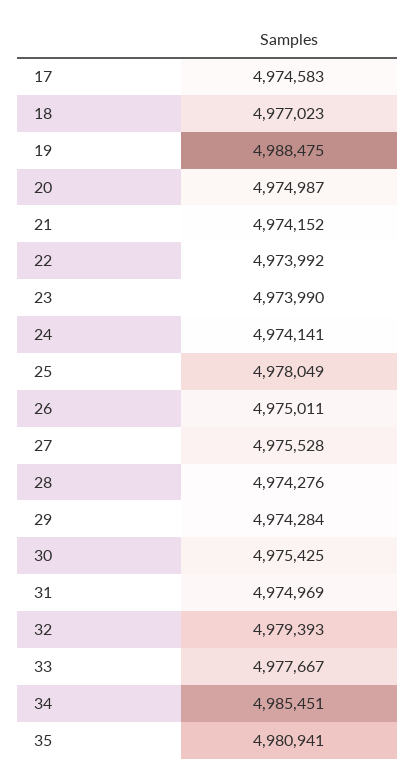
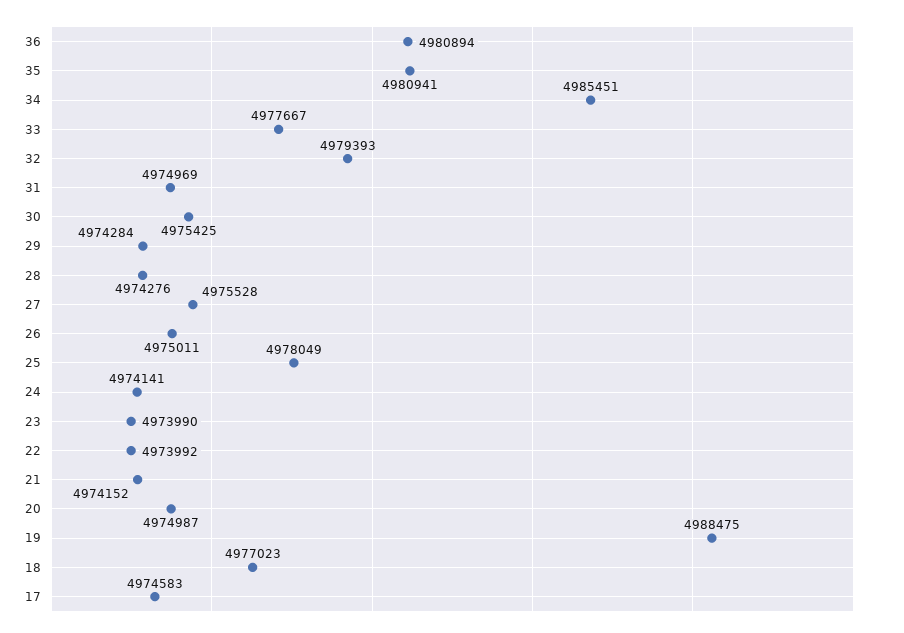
  {
    "17": 4974583,
    "18": 4977023,
    "19": 4988475,
    "20": 4974987,
    "21": 4974152,
    "22": 4973992,
    "23": 4973990,
    "24": 4974141,
    "25": 4978049,
    "26": 4975011,
    "27": 4975528,
    "28": 4974276,
    "29": 4974284,
    "30": 4975425,
    "31": 4974969,
    "32": 4979393,
    "33": 4977667,
    "34": 4985451,
-   "35": 4980941
+   "35": 4980941,
+   "36": 4980894
  }

